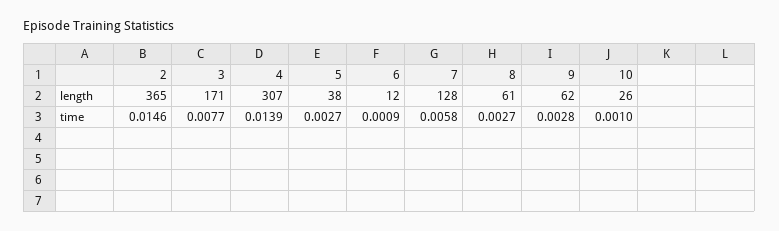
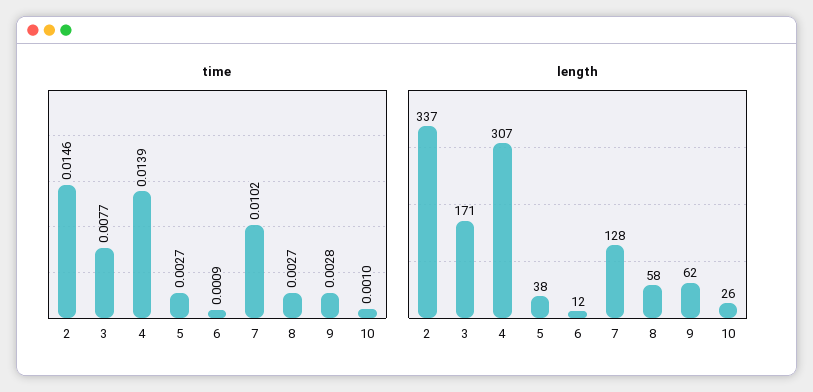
  {
    "length": {
-     "2": 365,
+     "2": 337,
      "3": 171,
      "4": 307,
      "5": 38,
      "6": 12,
      "7": 128,
-     "8": 61,
+     "8": 58,
      "9": 62,
      "10": 26
    },
    "time": {
      "2": 0.0146,
      "3": 0.0077,
      "4": 0.0139,
      "5": 0.0027,
      "6": 0.0009,
-     "7": 0.0058,
+     "7": 0.0102,
      "8": 0.0027,
      "9": 0.0028,
      "10": 0.001
    }
  }

